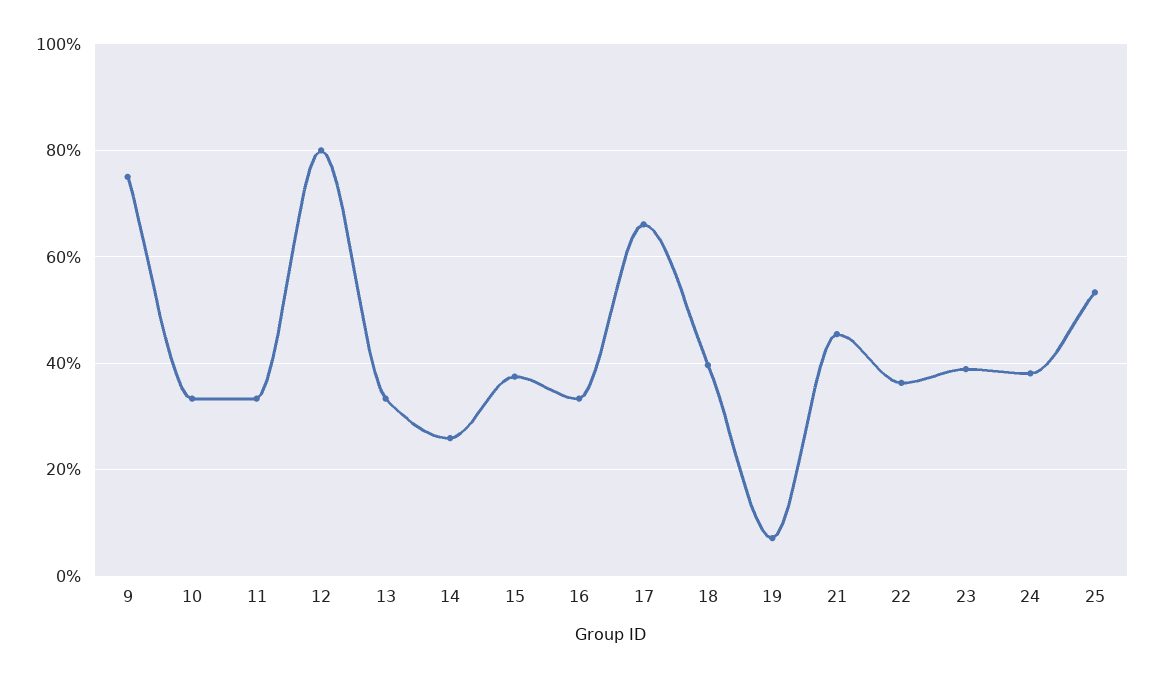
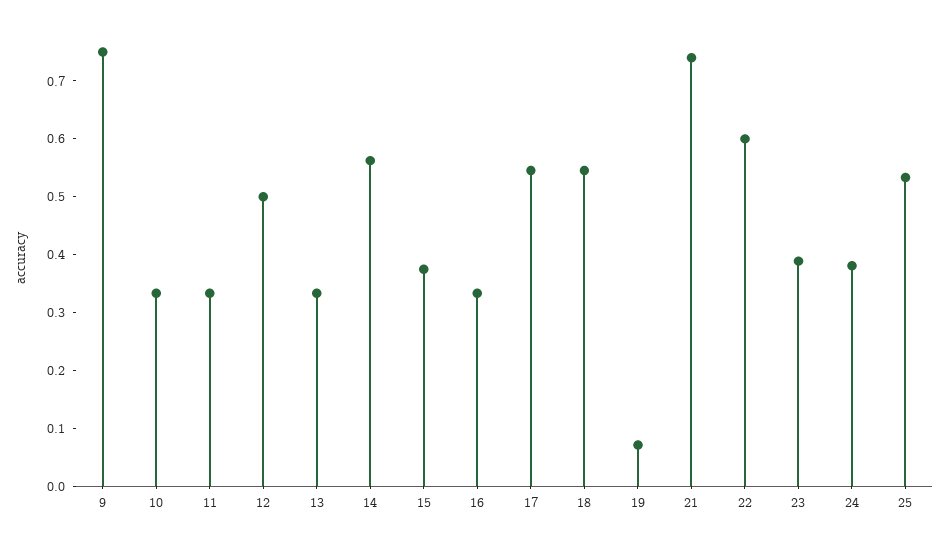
  {
    "9": 0.76,
    "10": 0.34,
    "11": 0.34,
-   "12": 0.8,
+   "12": 0.5,
    "13": 0.34,
-   "14": 0.26,
+   "14": 0.56,
    "15": 0.38,
    "16": 0.34,
-   "17": 0.66,
+   "17": 0.54,
-   "18": 0.4,
+   "18": 0.54,
    "19": 0.08,
-   "21": 0.46,
+   "21": 0.74,
-   "22": 0.36,
+   "22": 0.6,
    "23": 0.38,
    "24": 0.38,
    "25": 0.54
  }

